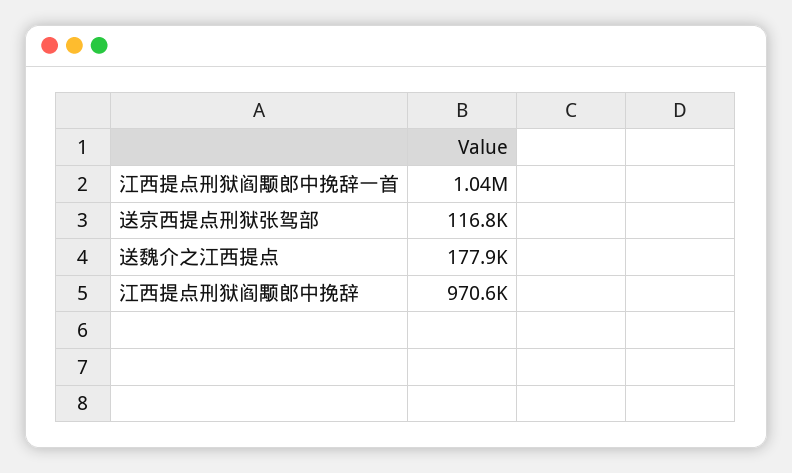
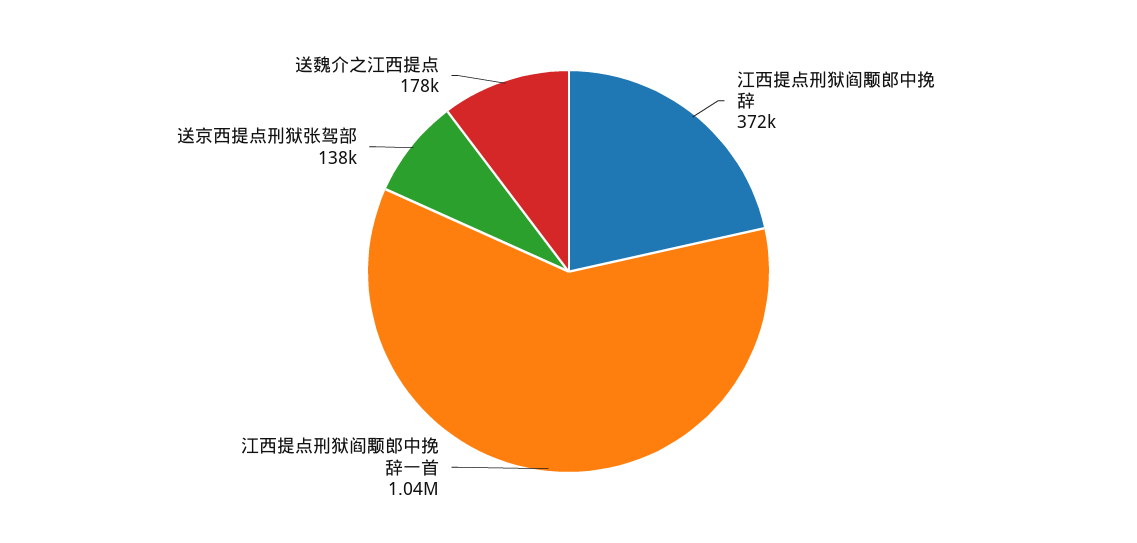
  {
    "江西提点刑狱阎颙郎中挽辞一首": 1040000,
-   "送京西提点刑狱张驾部": 116800,
+   "送京西提点刑狱张驾部": 138000,
    "送魏介之江西提点": 177900,
-   "江西提点刑狱阎颙郎中挽辞": 970600
+   "江西提点刑狱阎颙郎中挽辞": 372000
  }

